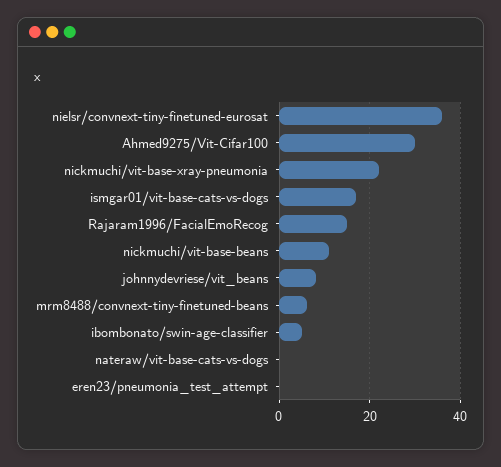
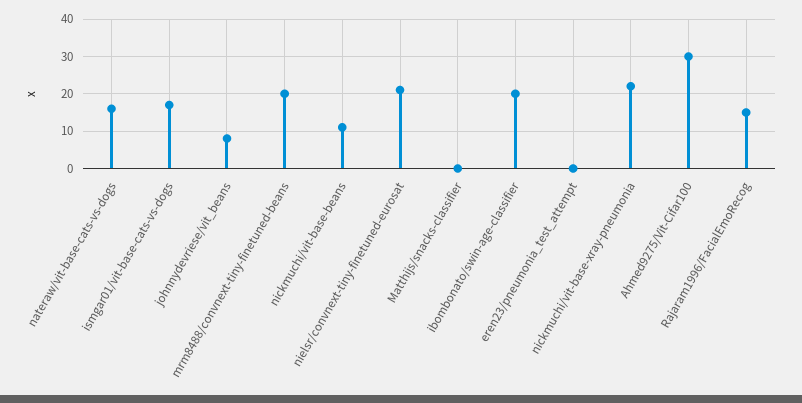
  {
-   "nielsr/convnext-tiny-finetuned-eurosat": 35,
+   "nielsr/convnext-tiny-finetuned-eurosat": 20,
    "Ahmed9275/Vit-Cifar100": 30,
    "nickmuchi/vit-base-xray-pneumonia": 20,
    "ismgar01/vit-base-cats-vs-dogs": 15,
    "Rajaram1996/FacialEmoRecog": 15,
    "nickmuchi/vit-base-beans": 10,
    "johnnydevriese/vit_beans": 10,
-   "mrm8488/convnext-tiny-finetuned-beans": 5,
+   "mrm8488/convnext-tiny-finetuned-beans": 20,
-   "ibombonato/swin-age-classifier": 5,
+   "ibombonato/swin-age-classifier": 20,
-   "nateraw/vit-base-cats-vs-dogs": 0,
+   "nateraw/vit-base-cats-vs-dogs": 15,
-   "eren23/pneumonia_test_attempt": 0
+   "eren23/pneumonia_test_attempt": 0,
+   "Matthijs/snacks-classifier": 0
  }

